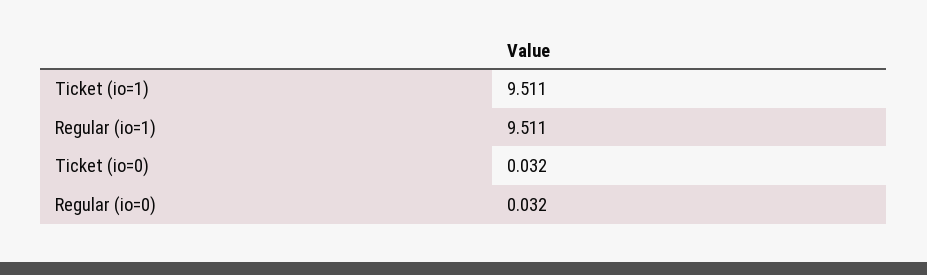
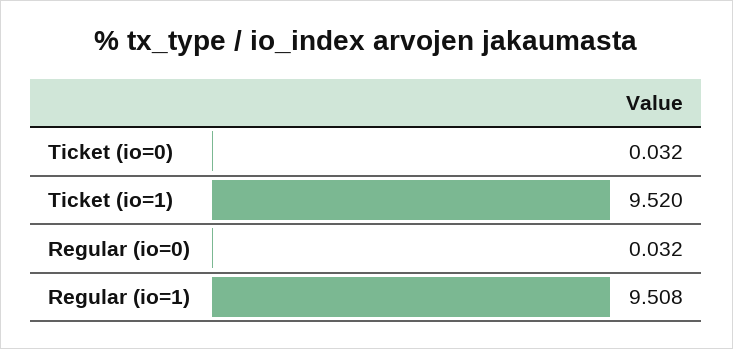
  {
-   "Ticket (io=1)": 9.511,
+   "Ticket (io=1)": 9.52,
-   "Regular (io=1)": 9.511,
+   "Regular (io=1)": 9.508,
    "Ticket (io=0)": 0.032,
    "Regular (io=0)": 0.032
  }

